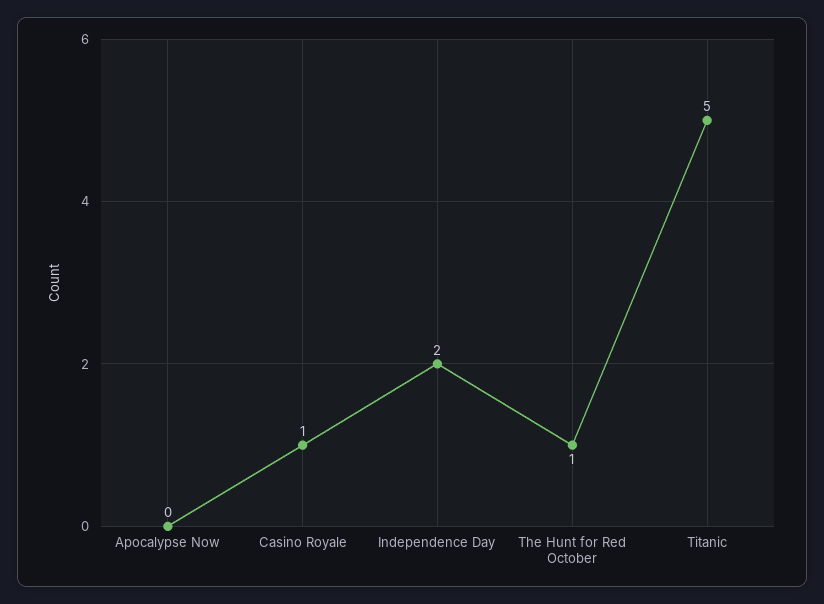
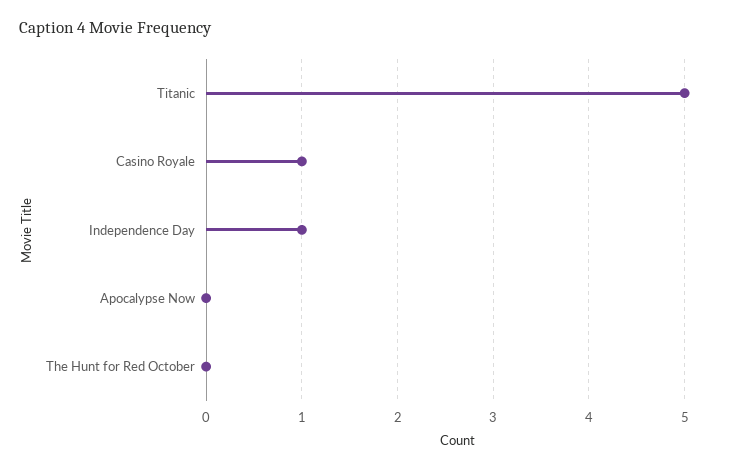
  {
    "Apocalypse Now": 0,
    "Casino Royale": 1,
-   "Independence Day": 2,
+   "Independence Day": 1,
-   "The Hunt for Red October": 1,
+   "The Hunt for Red October": 0,
    "Titanic": 5
  }

